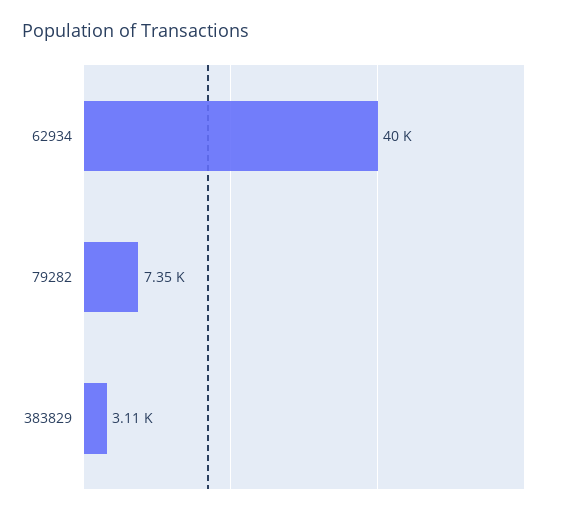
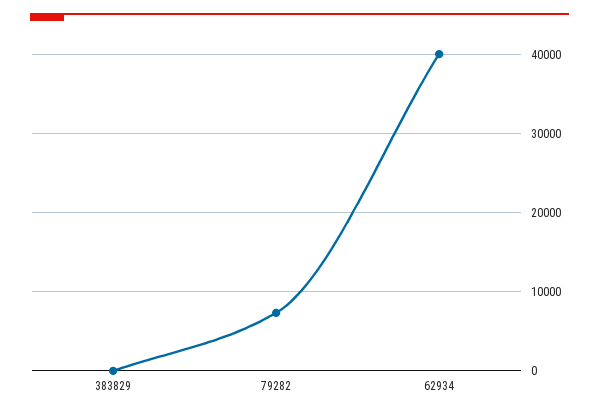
  {
    "62934": 40000,
    "79282": 7350,
-   "383829": 3110
+   "383829": 0
  }

